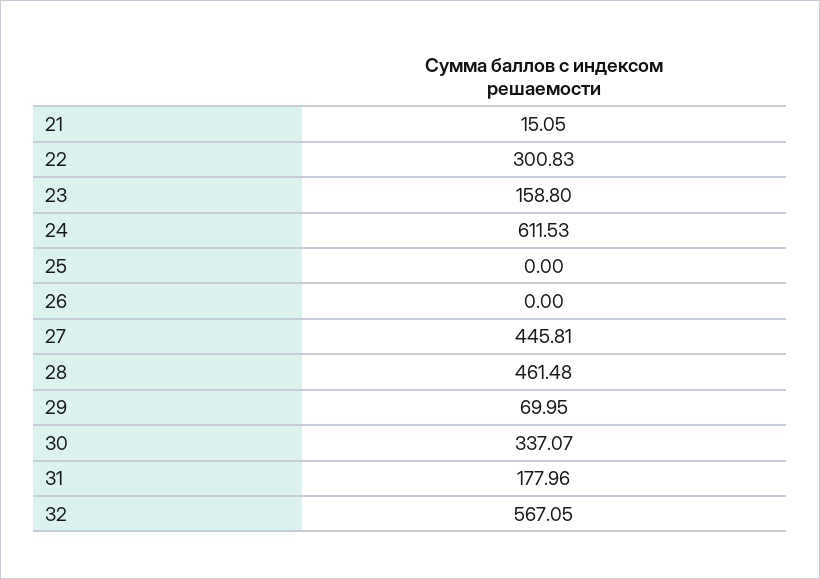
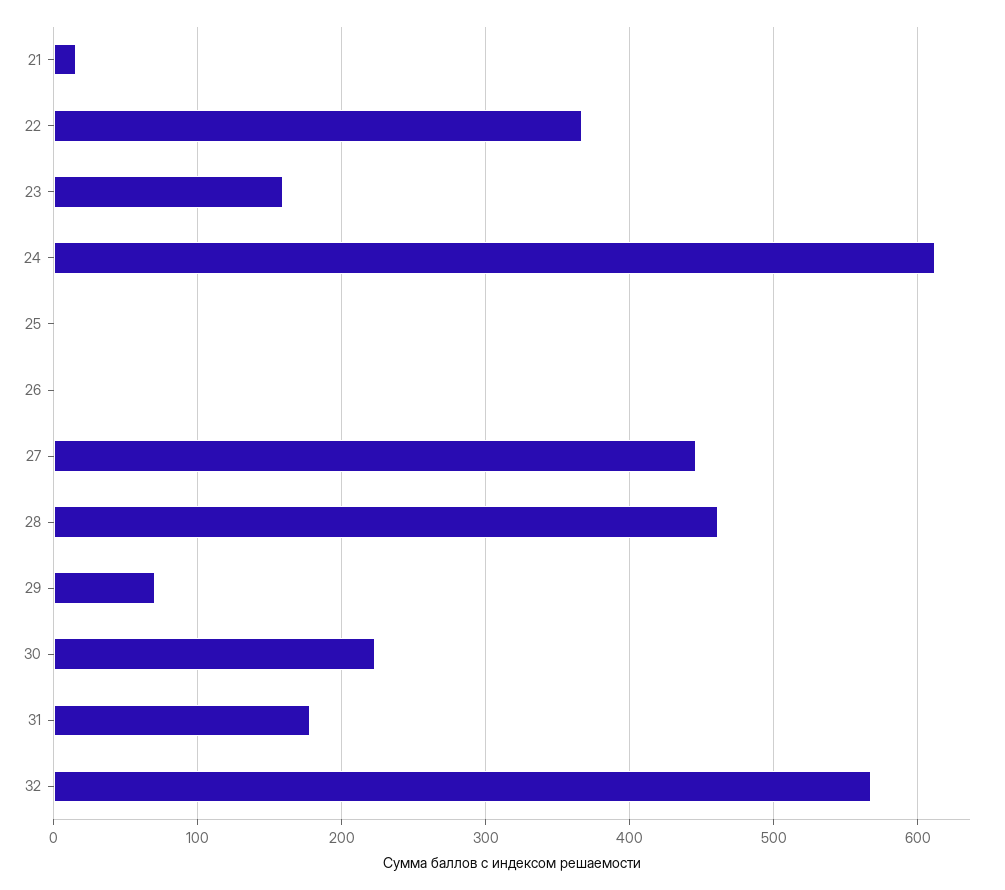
  {
    "21": 15.05,
-   "22": 300.83,
+   "22": 370,
    "23": 158.8,
    "24": 611.53,
    "25": 0,
    "26": 0,
    "27": 445.81,
    "28": 461.48,
    "29": 69.95,
-   "30": 337.07,
+   "30": 220,
    "31": 177.96,
    "32": 567.05
  }

